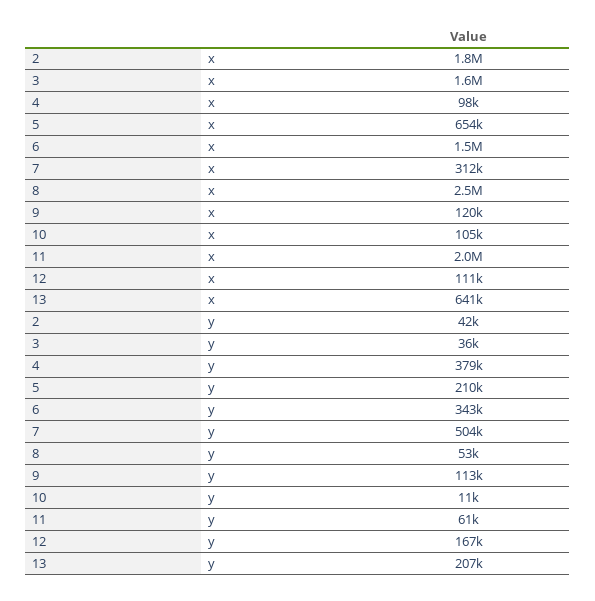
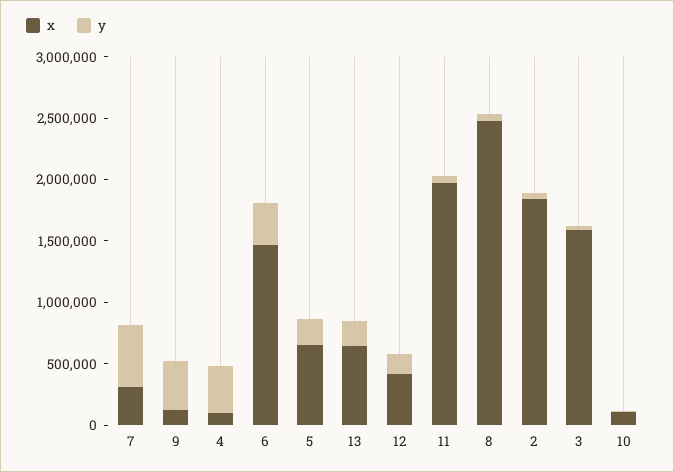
  {
    "x": {
      "2": 1800000,
      "3": 1600000,
      "4": 98000,
      "5": 654000,
      "6": 1500000,
      "7": 312000,
      "8": 2500000,
      "9": 120000,
      "10": 105000,
      "11": 2000000,
-     "12": 111000,
+     "12": 400000,
      "13": 641000
    },
    "y": {
      "2": 42000,
      "3": 36000,
      "4": 379000,
      "5": 210000,
      "6": 343000,
      "7": 504000,
      "8": 53000,
-     "9": 113000,
+     "9": 400000,
      "10": 11000,
      "11": 61000,
      "12": 167000,
      "13": 207000
    }
  }

